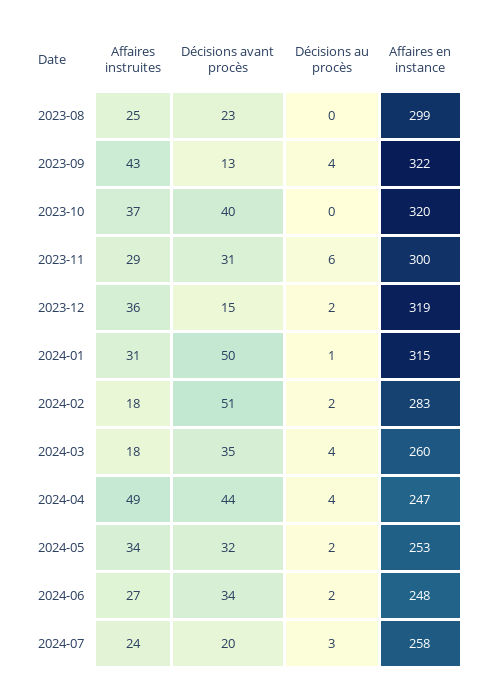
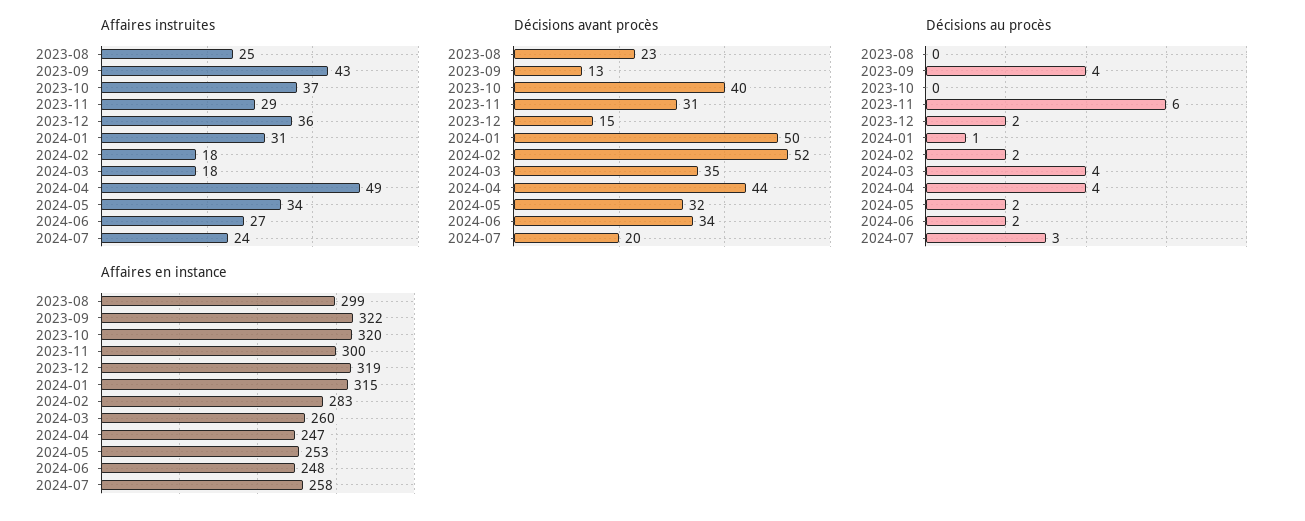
  {
    "Affaires instruites": {
      "2023-08": 25,
      "2023-09": 43,
      "2023-10": 37,
      "2023-11": 29,
      "2023-12": 36,
      "2024-01": 31,
      "2024-02": 18,
      "2024-03": 18,
      "2024-04": 49,
      "2024-05": 34,
      "2024-06": 27,
      "2024-07": 24
    },
    "Décisions avant procès": {
      "2023-08": 23,
      "2023-09": 13,
      "2023-10": 40,
      "2023-11": 31,
      "2023-12": 15,
      "2024-01": 50,
-     "2024-02": 51,
+     "2024-02": 52,
      "2024-03": 35,
      "2024-04": 44,
      "2024-05": 32,
      "2024-06": 34,
      "2024-07": 20
    },
    "Décisions au procès": {
      "2023-08": 0,
      "2023-09": 4,
      "2023-10": 0,
      "2023-11": 6,
      "2023-12": 2,
      "2024-01": 1,
      "2024-02": 2,
      "2024-03": 4,
      "2024-04": 4,
      "2024-05": 2,
      "2024-06": 2,
      "2024-07": 3
    },
    "Affaires en instance": {
      "2023-08": 299,
      "2023-09": 322,
      "2023-10": 320,
      "2023-11": 300,
      "2023-12": 319,
      "2024-01": 315,
      "2024-02": 283,
      "2024-03": 260,
      "2024-04": 247,
      "2024-05": 253,
      "2024-06": 248,
      "2024-07": 258
    }
  }

